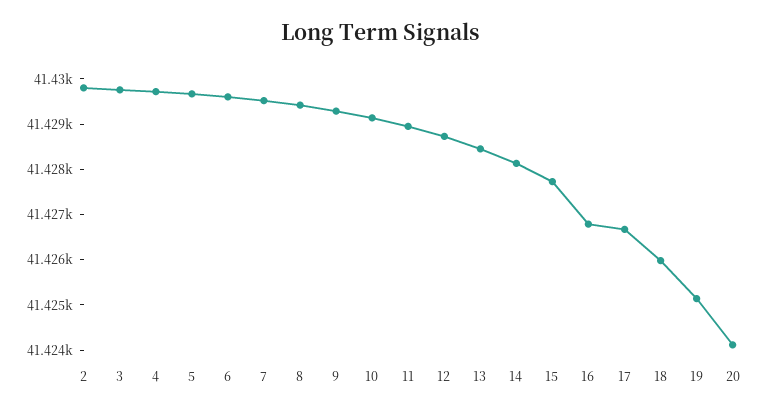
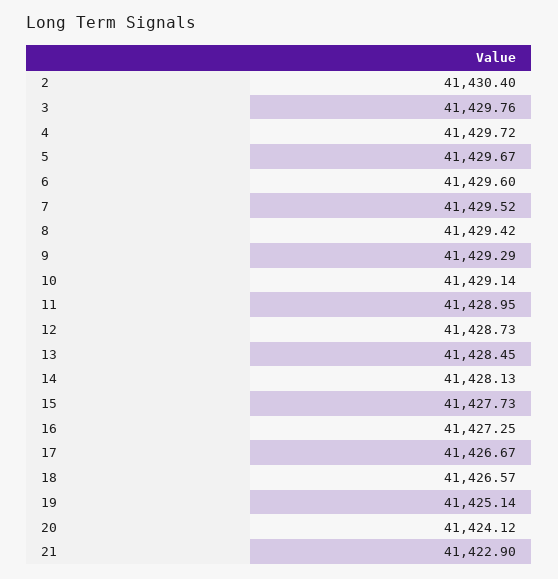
  {
-   "2": 41429.8,
+   "2": 41430.4,
    "3": 41429.76,
    "4": 41429.72,
    "5": 41429.67,
    "6": 41429.6,
    "7": 41429.52,
    "8": 41429.42,
    "9": 41429.29,
    "10": 41429.14,
    "11": 41428.95,
    "12": 41428.73,
    "13": 41428.45,
    "14": 41428.13,
    "15": 41427.73,
-   "16": 41426.8,
+   "16": 41427.25,
    "17": 41426.67,
-   "18": 41426,
+   "18": 41426.57,
    "19": 41425.14,
-   "20": 41424.12
+   "20": 41424.12,
+   "21": 41422.9
  }

